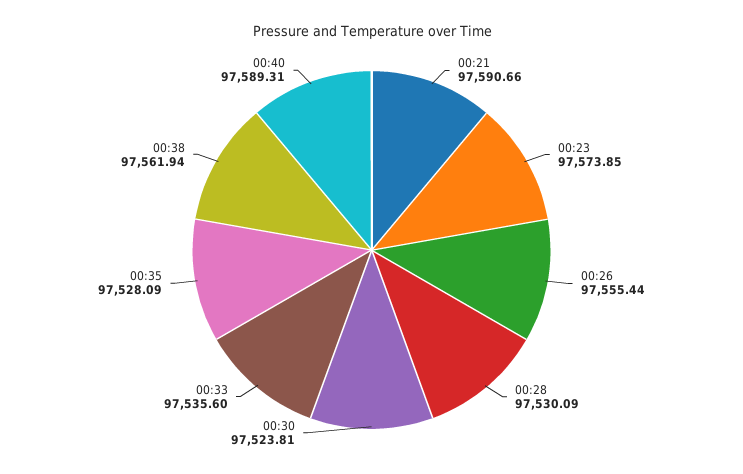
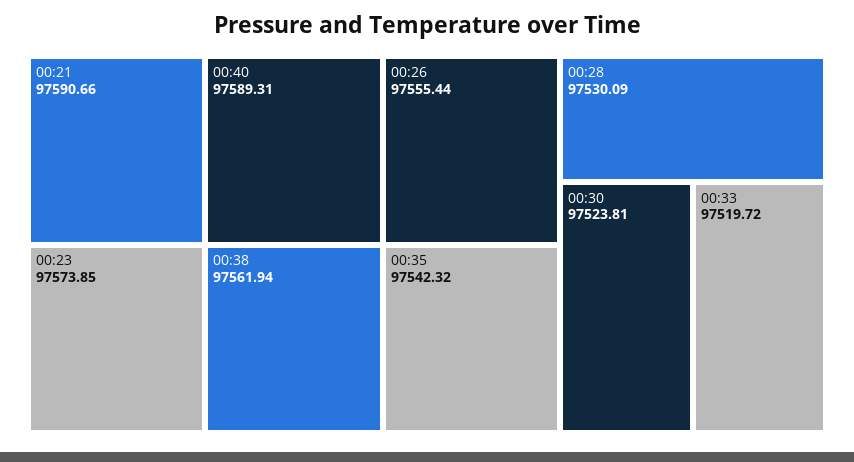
  {
    "00:21": 97590.66,
    "00:23": 97573.85,
    "00:26": 97555.44,
    "00:28": 97530.09,
    "00:30": 97523.81,
-   "00:33": 97535.6,
+   "00:33": 97519.72,
-   "00:35": 97528.09,
+   "00:35": 97542.32,
    "00:38": 97561.94,
    "00:40": 97589.31
  }

